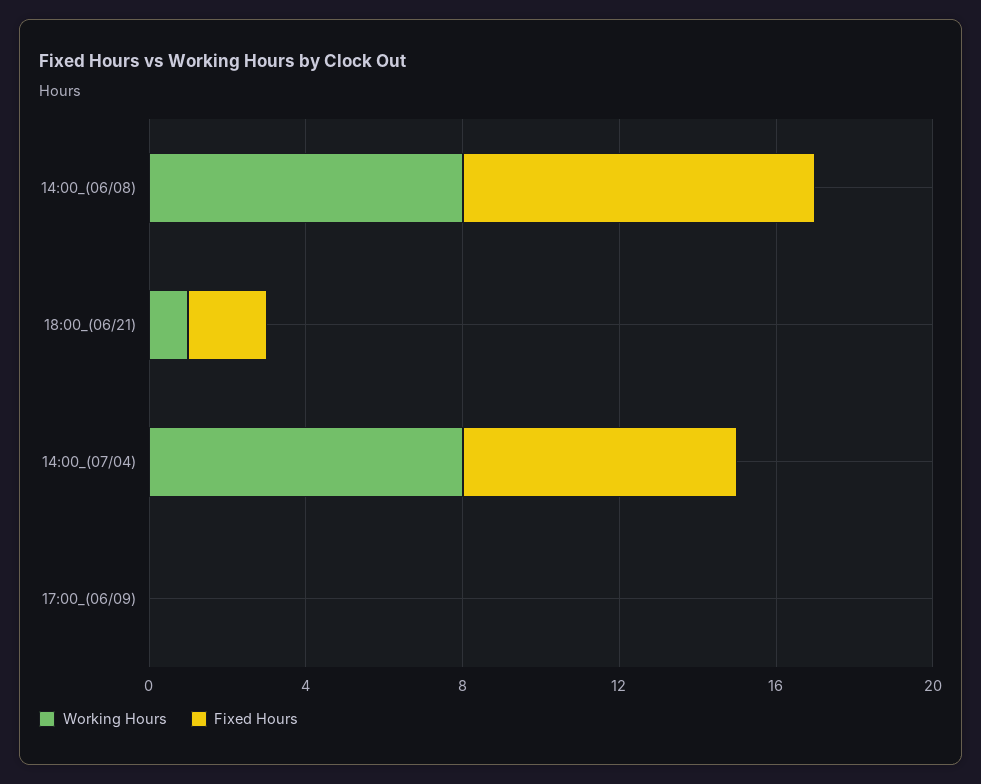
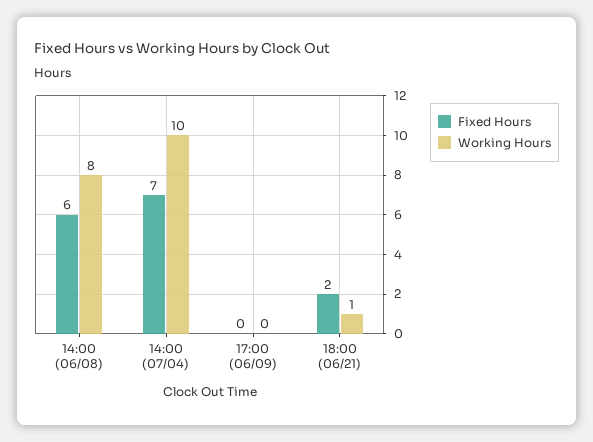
  {
    "Working Hours": {
      "14:00_(06/08)": 8,
      "18:00_(06/21)": 1,
-     "14:00_(07/04)": 8,
+     "14:00_(07/04)": 10,
      "17:00_(06/09)": 0
    },
    "Fixed Hours": {
-     "14:00_(06/08)": 9,
+     "14:00_(06/08)": 6,
      "18:00_(06/21)": 2,
      "14:00_(07/04)": 7,
      "17:00_(06/09)": 0
    }
  }

